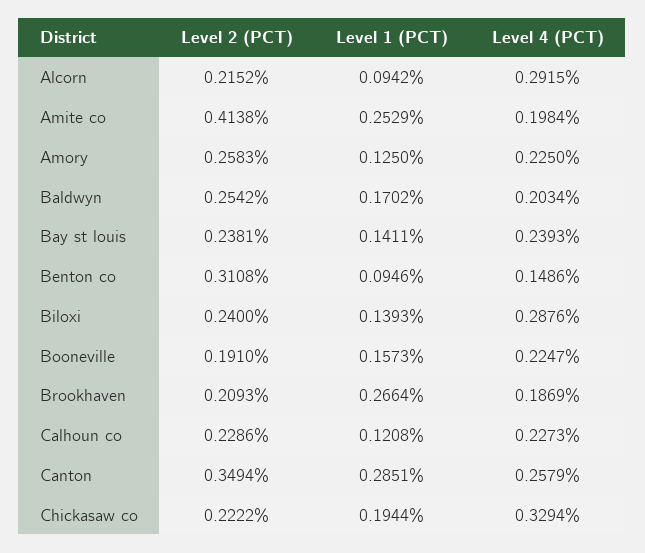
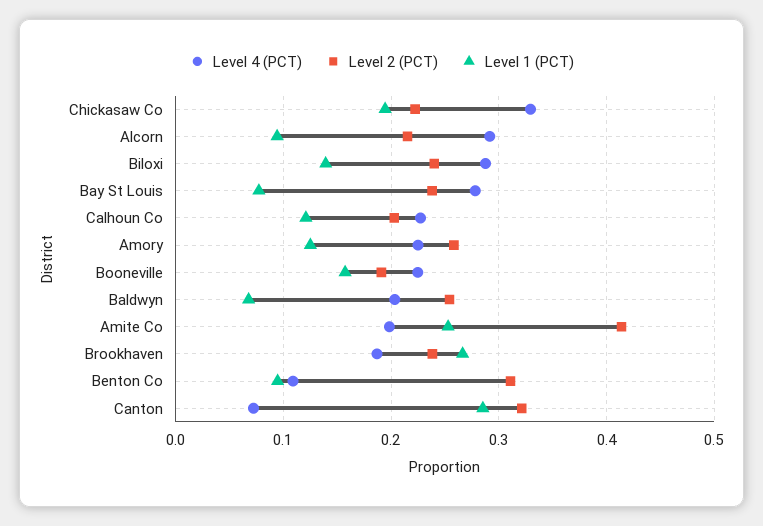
  {
    "Level 2 (PCT)": {
      "Alcorn": 0.2152,
      "Amite co": 0.4138,
      "Amory": 0.2583,
      "Baldwyn": 0.2542,
      "Bay st louis": 0.2381,
      "Benton co": 0.3108,
      "Biloxi": 0.24,
      "Booneville": 0.191,
-     "Brookhaven": 0.2093,
+     "Brookhaven": 0.24,
-     "Calhoun co": 0.2286,
+     "Calhoun co": 0.2,
-     "Canton": 0.3494,
+     "Canton": 0.32,
      "Chickasaw co": 0.2222
    },
    "Level 1 (PCT)": {
      "Alcorn": 0.0942,
      "Amite co": 0.2529,
      "Amory": 0.125,
-     "Baldwyn": 0.1702,
+     "Baldwyn": 0.07,
-     "Bay st louis": 0.1411,
+     "Bay st louis": 0.08,
      "Benton co": 0.0946,
      "Biloxi": 0.1393,
      "Booneville": 0.1573,
      "Brookhaven": 0.2664,
      "Calhoun co": 0.1208,
      "Canton": 0.2851,
      "Chickasaw co": 0.1944
    },
    "Level 4 (PCT)": {
      "Alcorn": 0.2915,
      "Amite co": 0.1984,
      "Amory": 0.225,
      "Baldwyn": 0.2034,
-     "Bay st louis": 0.2393,
+     "Bay st louis": 0.28,
-     "Benton co": 0.1486,
+     "Benton co": 0.11,
      "Biloxi": 0.2876,
      "Booneville": 0.2247,
      "Brookhaven": 0.1869,
      "Calhoun co": 0.2273,
-     "Canton": 0.2579,
+     "Canton": 0.07,
      "Chickasaw co": 0.3294
    }
  }

